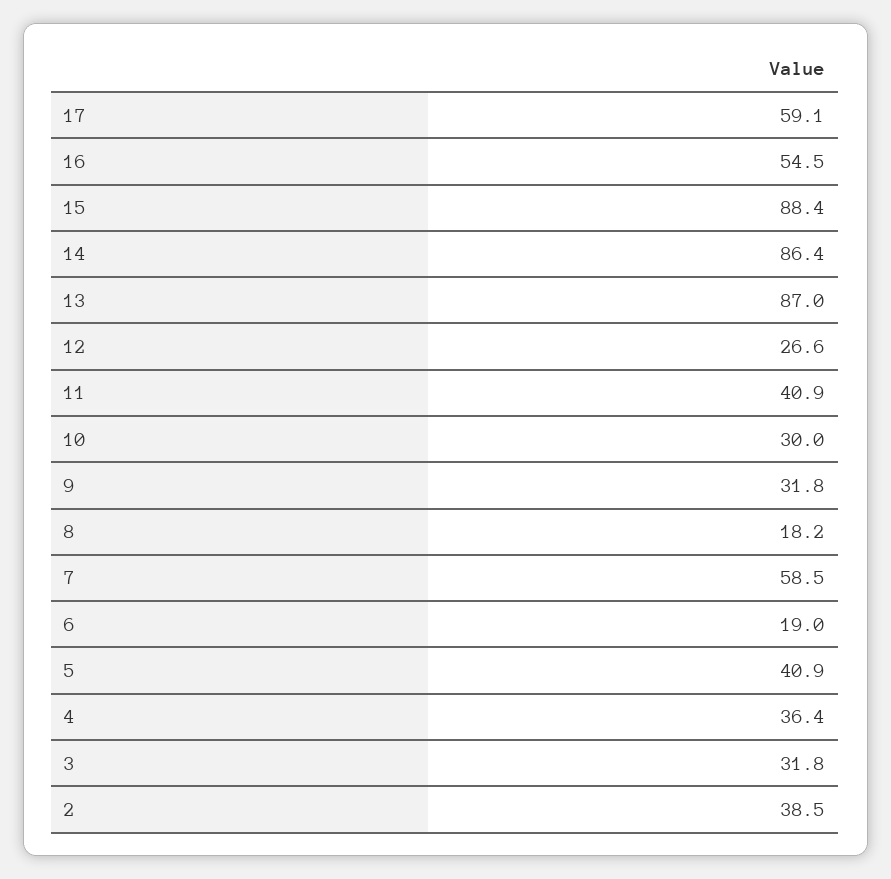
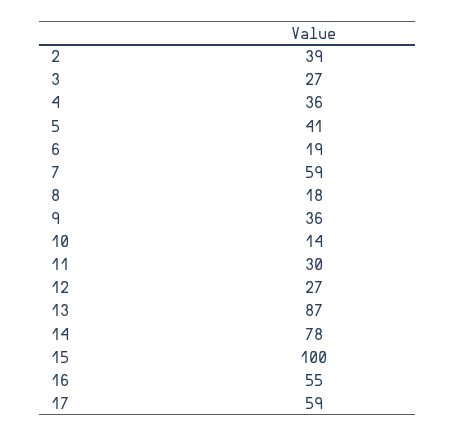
  {
    "17": 59.1,
    "16": 54.5,
-   "15": 88.4,
+   "15": 100,
-   "14": 86.4,
+   "14": 78,
    "13": 87,
    "12": 26.6,
-   "11": 40.9,
+   "11": 30,
-   "10": 30,
+   "10": 14,
-   "9": 31.8,
+   "9": 36,
    "8": 18.2,
    "7": 58.5,
    "6": 19,
    "5": 40.9,
    "4": 36.4,
-   "3": 31.8,
+   "3": 27,
    "2": 38.5
  }

